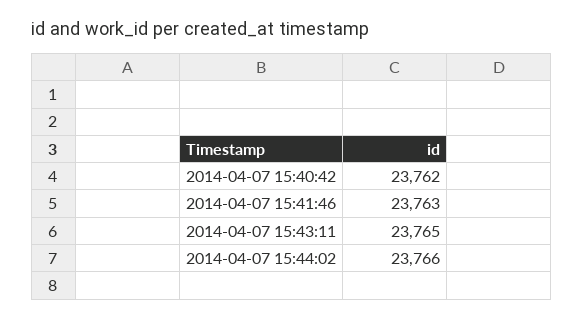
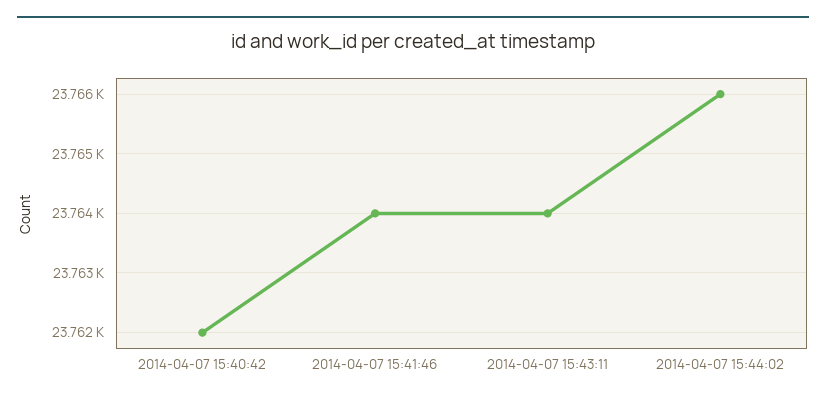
  {
    "2014-04-07 15:40:42": 23762,
-   "2014-04-07 15:41:46": 23763,
+   "2014-04-07 15:41:46": 23764,
-   "2014-04-07 15:43:11": 23765,
+   "2014-04-07 15:43:11": 23764,
    "2014-04-07 15:44:02": 23766
  }

